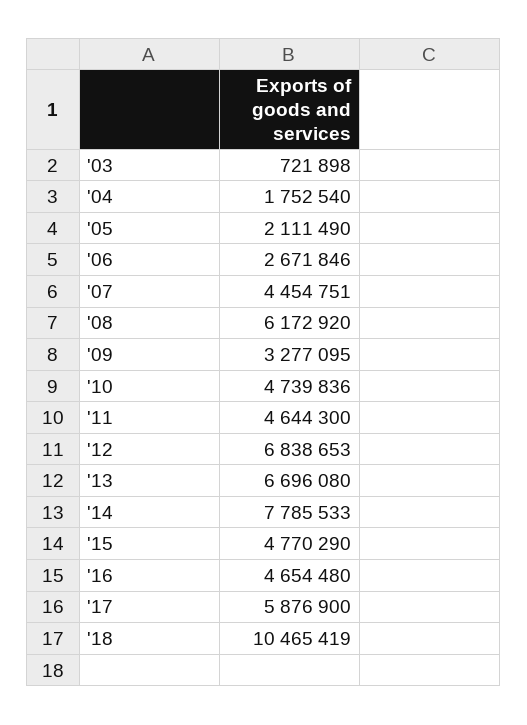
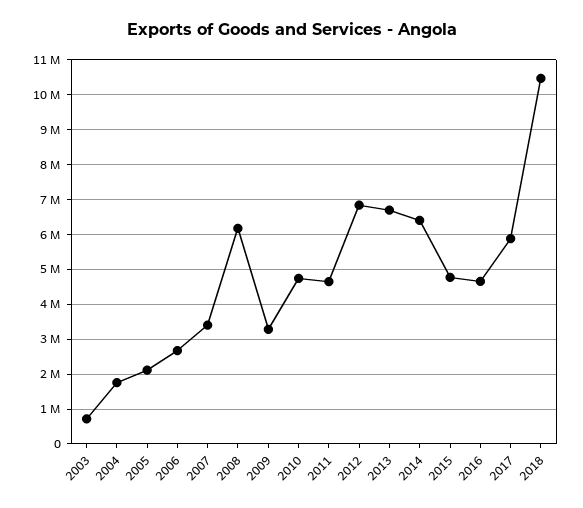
  {
    "'03": 721898,
    "'04": 1752540,
    "'05": 2111490,
    "'06": 2671846,
-   "'07": 4454751,
+   "'07": 3400000,
    "'08": 6172920,
    "'09": 3277095,
    "'10": 4739836,
    "'11": 4644300,
    "'12": 6838653,
    "'13": 6696080,
-   "'14": 7785533,
+   "'14": 6400000,
    "'15": 4770290,
    "'16": 4654480,
    "'17": 5876900,
    "'18": 10465419
  }

